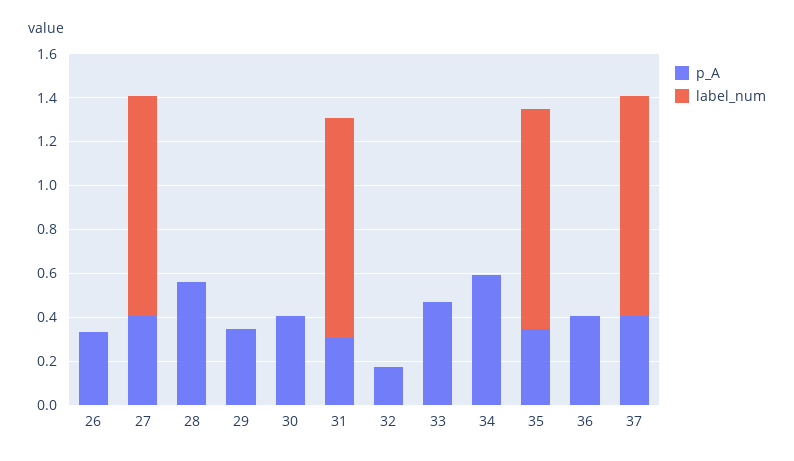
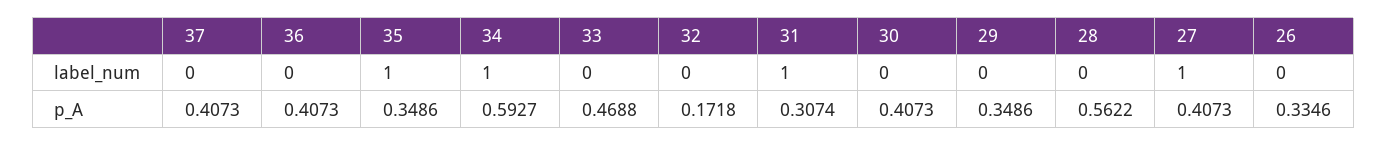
  {
    "p_A": {
      "26": 0.3346,
      "27": 0.4073,
      "28": 0.5622,
      "29": 0.3486,
      "30": 0.4073,
      "31": 0.3074,
      "32": 0.1718,
      "33": 0.4688,
      "34": 0.5927,
      "35": 0.3486,
      "36": 0.4073,
      "37": 0.4073
    },
    "label_num": {
      "26": 0,
      "27": 1,
      "28": 0,
      "29": 0,
      "30": 0,
      "31": 1,
      "32": 0,
      "33": 0,
-     "34": 0,
+     "34": 1,
      "35": 1,
      "36": 0,
-     "37": 1
+     "37": 0
    }
  }

